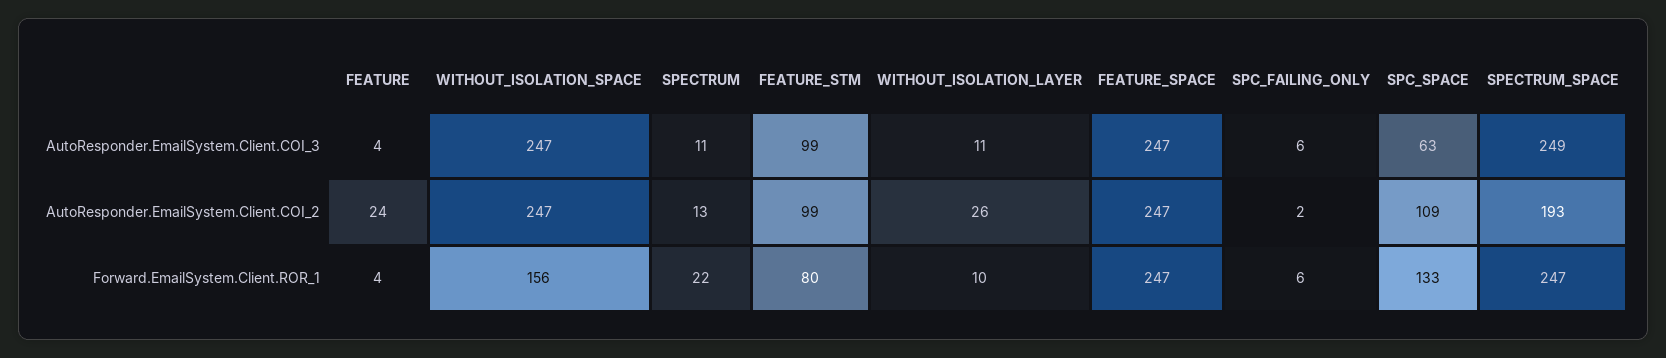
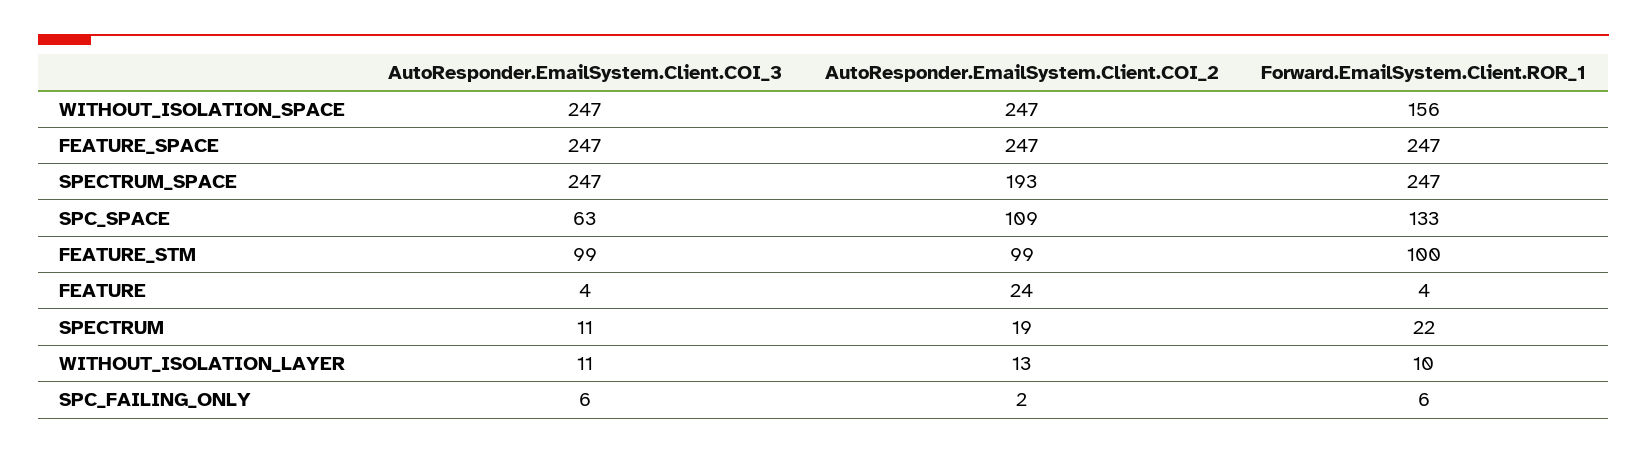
  {
    "FEATURE": {
      "AutoResponder.EmailSystem.Client.COI_3": 4,
      "AutoResponder.EmailSystem.Client.COI_2": 24,
      "Forward.EmailSystem.Client.ROR_1": 4
    },
    "WITHOUT_ISOLATION_SPACE": {
      "AutoResponder.EmailSystem.Client.COI_3": 247,
      "AutoResponder.EmailSystem.Client.COI_2": 247,
      "Forward.EmailSystem.Client.ROR_1": 156
    },
    "SPECTRUM": {
      "AutoResponder.EmailSystem.Client.COI_3": 11,
-     "AutoResponder.EmailSystem.Client.COI_2": 13,
+     "AutoResponder.EmailSystem.Client.COI_2": 19,
      "Forward.EmailSystem.Client.ROR_1": 22
    },
    "FEATURE_STM": {
      "AutoResponder.EmailSystem.Client.COI_3": 99,
      "AutoResponder.EmailSystem.Client.COI_2": 99,
-     "Forward.EmailSystem.Client.ROR_1": 80
+     "Forward.EmailSystem.Client.ROR_1": 100
    },
    "WITHOUT_ISOLATION_LAYER": {
      "AutoResponder.EmailSystem.Client.COI_3": 11,
-     "AutoResponder.EmailSystem.Client.COI_2": 26,
+     "AutoResponder.EmailSystem.Client.COI_2": 13,
      "Forward.EmailSystem.Client.ROR_1": 10
    },
    "FEATURE_SPACE": {
      "AutoResponder.EmailSystem.Client.COI_3": 247,
      "AutoResponder.EmailSystem.Client.COI_2": 247,
      "Forward.EmailSystem.Client.ROR_1": 247
    },
    "SPC_FAILING_ONLY": {
      "AutoResponder.EmailSystem.Client.COI_3": 6,
      "AutoResponder.EmailSystem.Client.COI_2": 2,
      "Forward.EmailSystem.Client.ROR_1": 6
    },
    "SPC_SPACE": {
      "AutoResponder.EmailSystem.Client.COI_3": 63,
      "AutoResponder.EmailSystem.Client.COI_2": 109,
      "Forward.EmailSystem.Client.ROR_1": 133
    },
    "SPECTRUM_SPACE": {
-     "AutoResponder.EmailSystem.Client.COI_3": 249,
+     "AutoResponder.EmailSystem.Client.COI_3": 247,
      "AutoResponder.EmailSystem.Client.COI_2": 193,
      "Forward.EmailSystem.Client.ROR_1": 247
    }
  }

